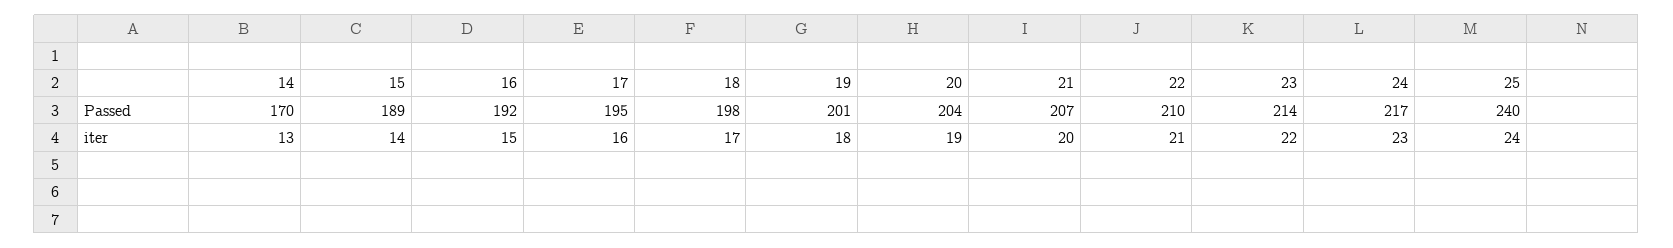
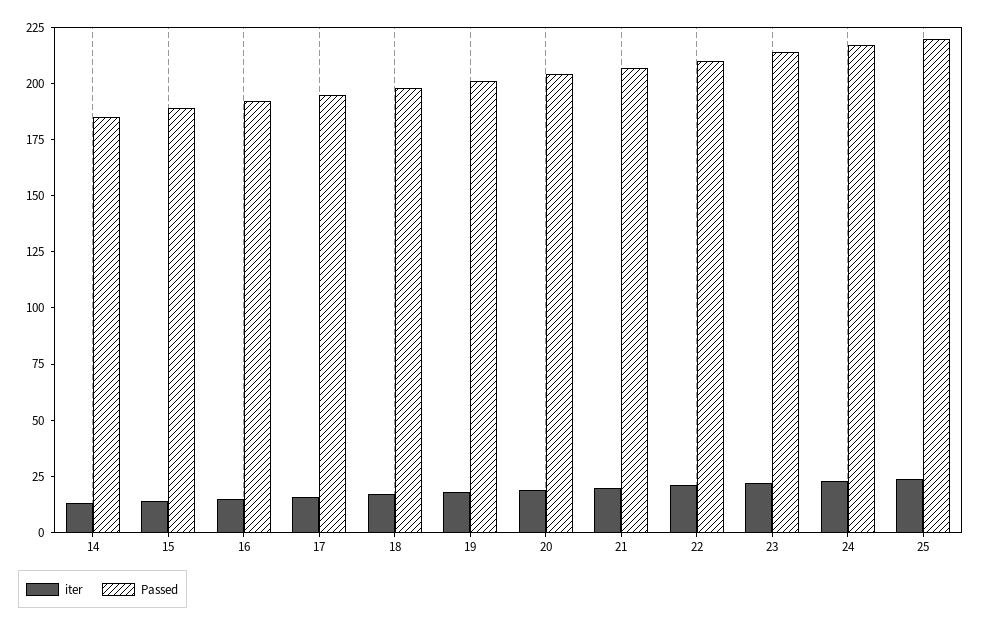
  {
    "Passed": {
-     "14": 170,
+     "14": 185,
      "15": 189,
      "16": 192,
      "17": 195,
      "18": 198,
      "19": 201,
      "20": 204,
      "21": 207,
      "22": 210,
      "23": 214,
      "24": 217,
-     "25": 240
+     "25": 220
    },
    "iter": {
      "14": 13,
      "15": 14,
      "16": 15,
      "17": 16,
      "18": 17,
      "19": 18,
      "20": 19,
      "21": 20,
      "22": 21,
      "23": 22,
      "24": 23,
      "25": 24
    }
  }

